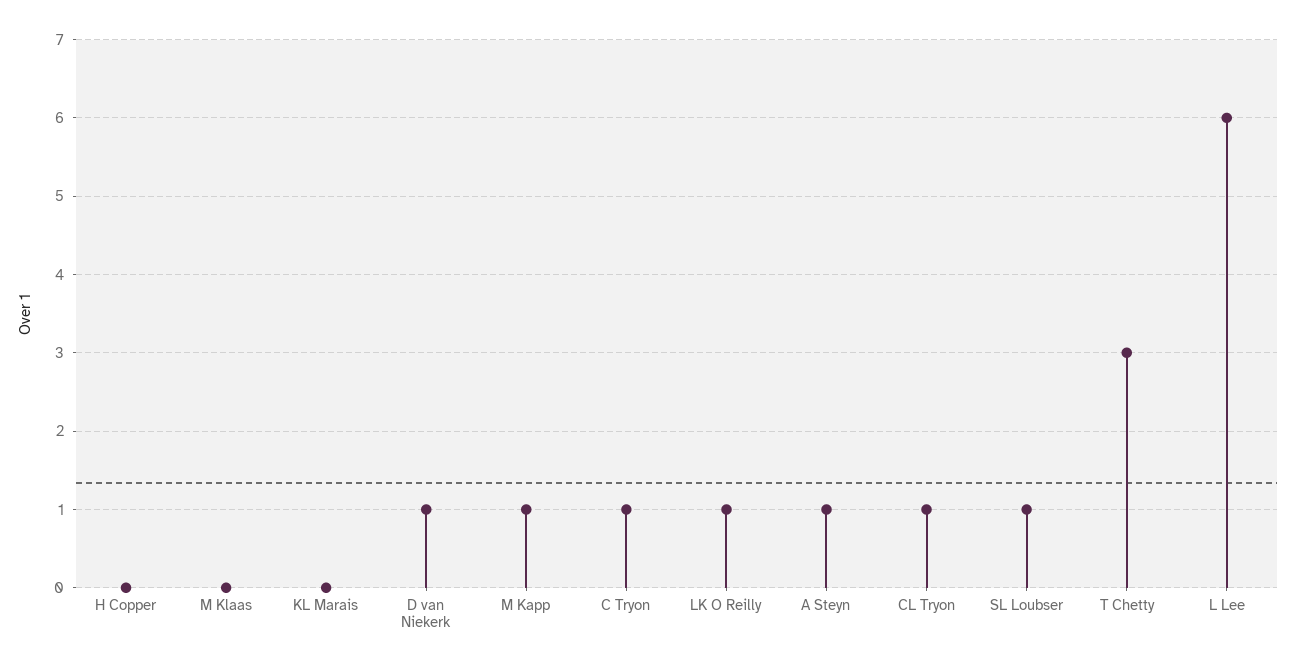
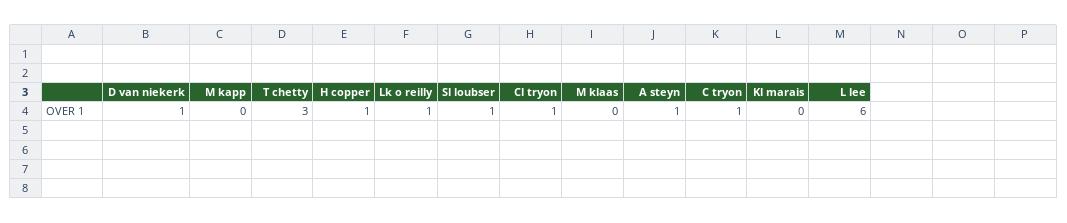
  {
-   "H Copper": 0,
+   "H Copper": 1,
    "M Klaas": 0,
    "KL Marais": 0,
    "D van Niekerk": 1,
-   "M Kapp": 1,
+   "M Kapp": 0,
    "C Tryon": 1,
    "LK O Reilly": 1,
    "A Steyn": 1,
    "CL Tryon": 1,
    "SL Loubser": 1,
    "T Chetty": 3,
    "L Lee": 6
  }

